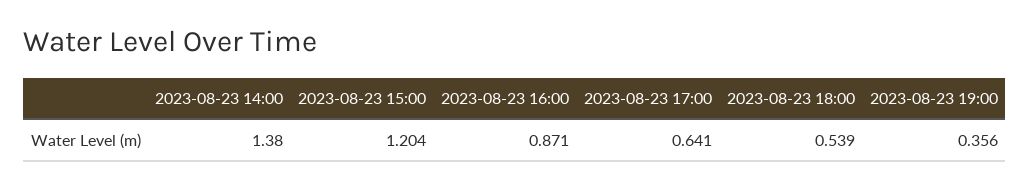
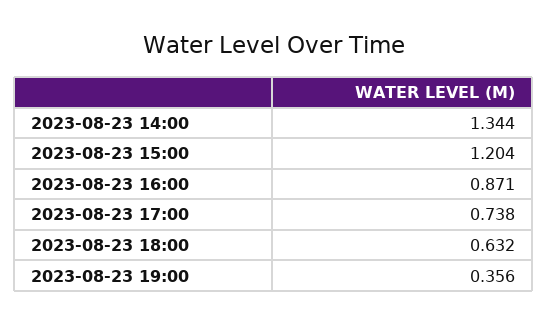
  {
-   "2023-08-23 14:00": 1.38,
+   "2023-08-23 14:00": 1.344,
    "2023-08-23 15:00": 1.204,
    "2023-08-23 16:00": 0.871,
-   "2023-08-23 17:00": 0.641,
+   "2023-08-23 17:00": 0.738,
-   "2023-08-23 18:00": 0.539,
+   "2023-08-23 18:00": 0.632,
    "2023-08-23 19:00": 0.356
  }

